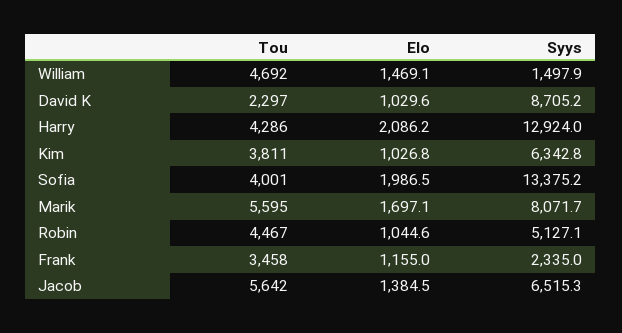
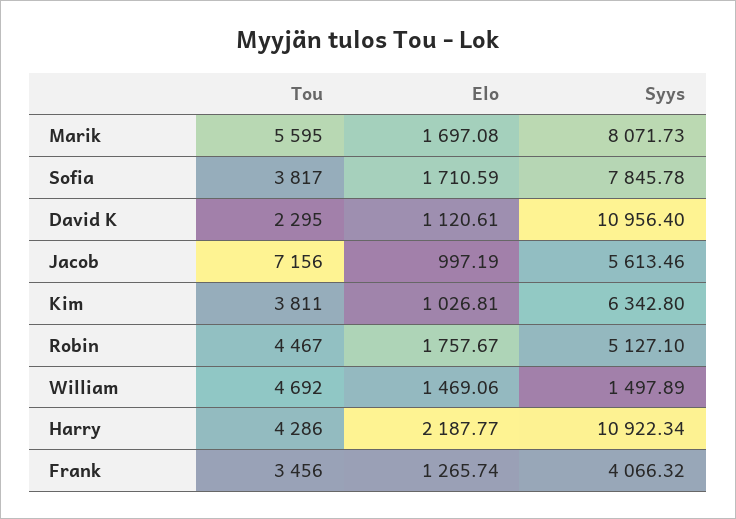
  {
    "Tou": {
      "William": 4692,
-     "David K": 2297,
+     "David K": 2295,
      "Harry": 4286,
      "Kim": 3811,
-     "Sofia": 4001,
+     "Sofia": 3817,
      "Marik": 5595,
      "Robin": 4467,
-     "Frank": 3458,
+     "Frank": 3456,
-     "Jacob": 5642
+     "Jacob": 7156
    },
    "Elo": {
      "William": 1469.06,
-     "David K": 1029.6,
+     "David K": 1120.61,
-     "Harry": 2086.2,
+     "Harry": 2187.77,
      "Kim": 1026.81,
-     "Sofia": 1986.5,
+     "Sofia": 1710.59,
      "Marik": 1697.08,
-     "Robin": 1044.6,
+     "Robin": 1757.67,
-     "Frank": 1155,
+     "Frank": 1265.74,
-     "Jacob": 1384.5
+     "Jacob": 997.19
    },
    "Syys": {
      "William": 1497.89,
-     "David K": 8705.2,
+     "David K": 10956.4,
-     "Harry": 12924,
+     "Harry": 10922.34,
      "Kim": 6342.8,
-     "Sofia": 13375.2,
+     "Sofia": 7845.78,
      "Marik": 8071.73,
      "Robin": 5127.1,
-     "Frank": 2335,
+     "Frank": 4066.32,
-     "Jacob": 6515.3
+     "Jacob": 5613.46
    }
  }

